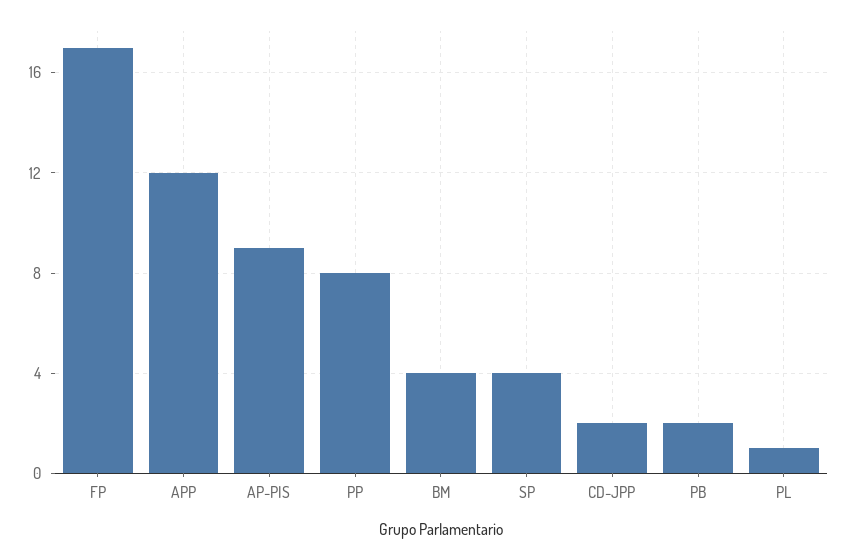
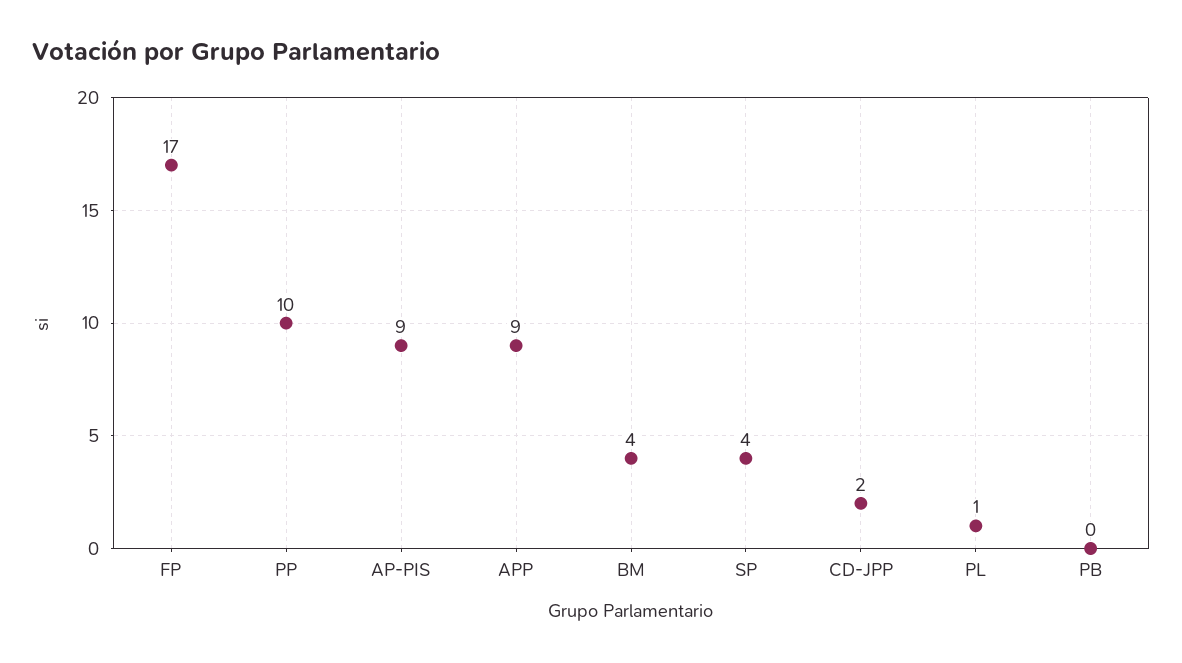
  {
    "FP": 17,
-   "APP": 12,
+   "APP": 9,
    "AP-PIS": 9,
-   "PP": 8,
+   "PP": 10,
    "BM": 4,
    "SP": 4,
    "CD-JPP": 2,
-   "PB": 2,
+   "PB": 0,
    "PL": 1
  }

